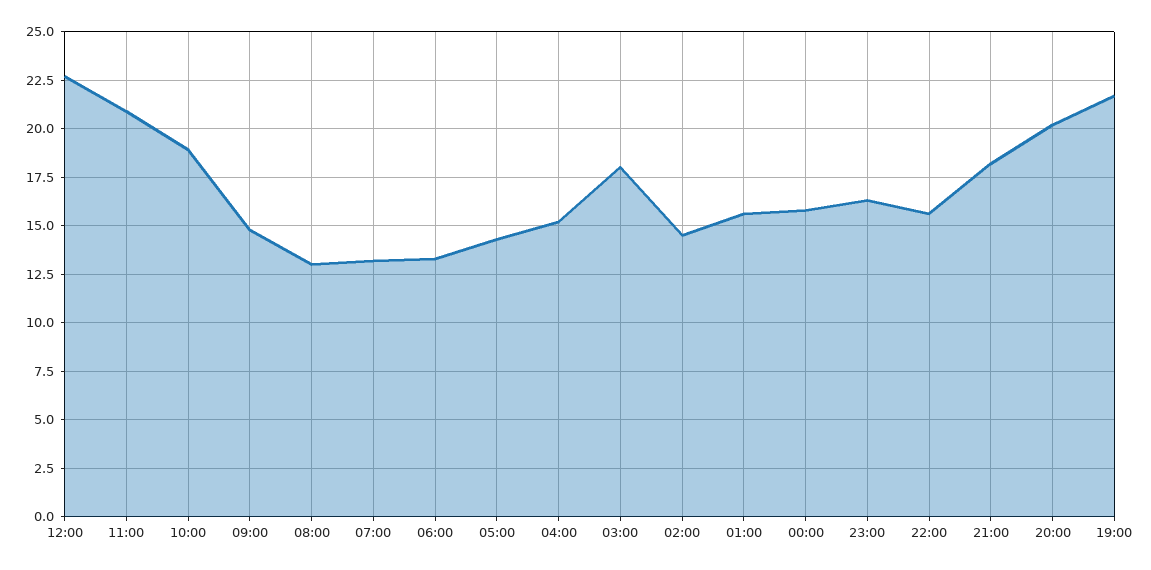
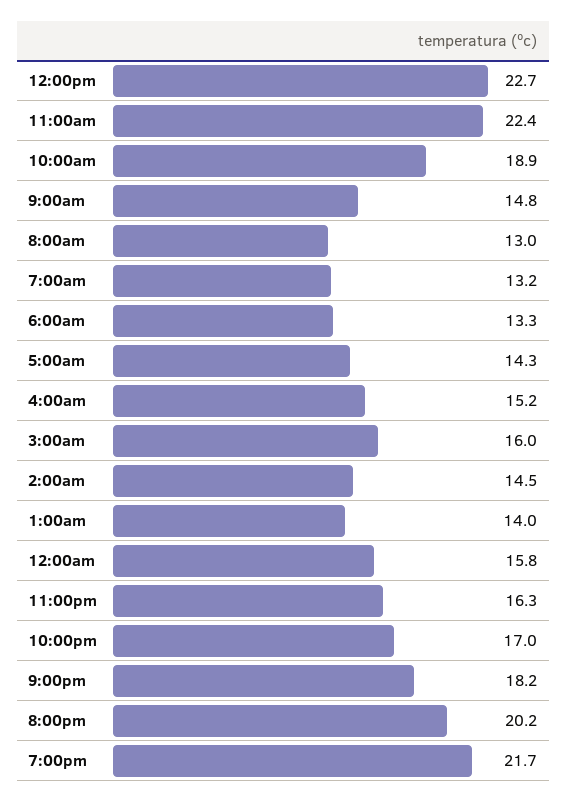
  {
    "12:00": 22.7,
-   "11:00": 21,
+   "11:00": 22.4,
    "10:00": 18.9,
    "09:00": 14.8,
    "08:00": 13,
    "07:00": 13.2,
    "06:00": 13.3,
    "05:00": 14.3,
    "04:00": 15.2,
-   "03:00": 18,
+   "03:00": 16,
    "02:00": 14.5,
-   "01:00": 15.5,
+   "01:00": 14,
    "00:00": 15.8,
    "23:00": 16.3,
-   "22:00": 15.5,
+   "22:00": 17,
    "21:00": 18.2,
    "20:00": 20.2,
    "19:00": 21.7
  }

